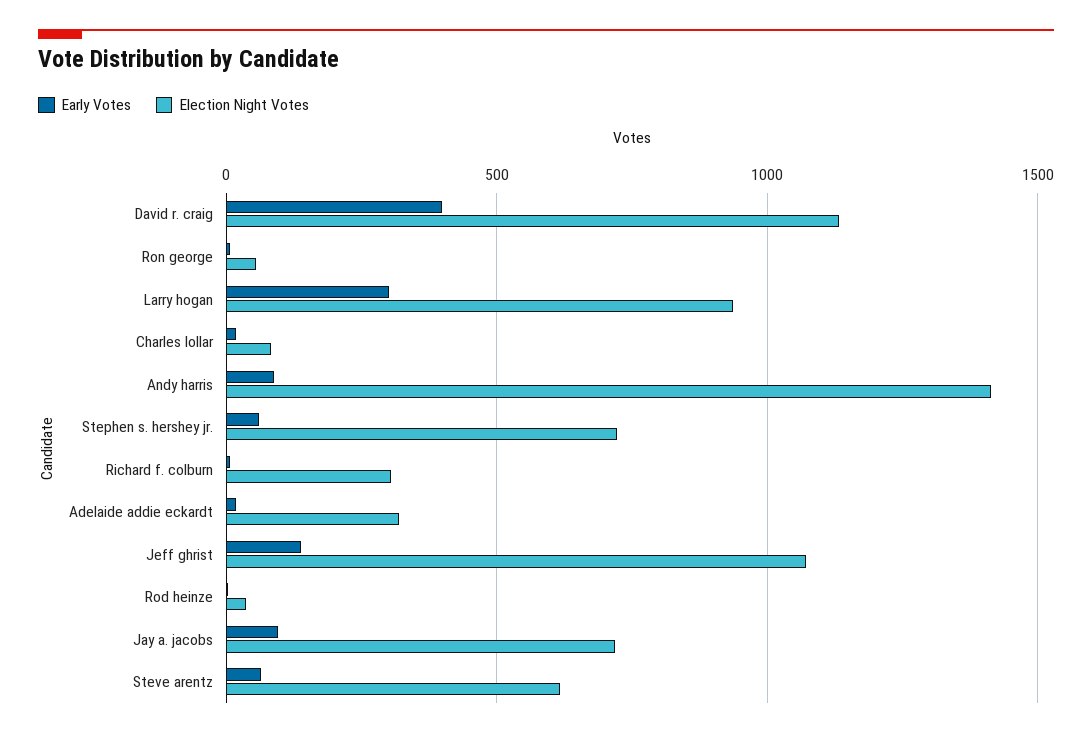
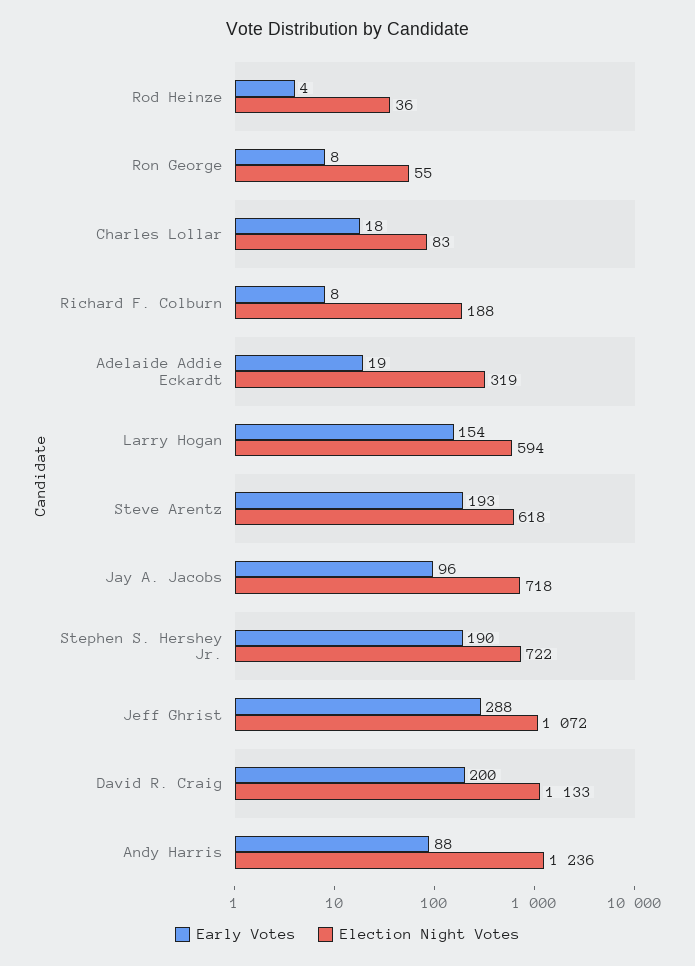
  {
    "Early Votes": {
-     "David r. craig": 400,
+     "David r. craig": 200,
      "Ron george": 8,
-     "Larry hogan": 300,
+     "Larry hogan": 154,
      "Charles lollar": 18,
      "Andy harris": 88,
-     "Stephen s. hershey jr.": 50,
+     "Stephen s. hershey jr.": 190,
      "Richard f. colburn": 8,
      "Adelaide addie eckardt": 19,
-     "Jeff ghrist": 150,
+     "Jeff ghrist": 288,
      "Rod heinze": 4,
      "Jay a. jacobs": 96,
-     "Steve arentz": 50
+     "Steve arentz": 193
    },
    "Election Night Votes": {
      "David r. craig": 1133,
      "Ron george": 55,
-     "Larry hogan": 950,
+     "Larry hogan": 594,
      "Charles lollar": 83,
-     "Andy harris": 1400,
+     "Andy harris": 1236,
      "Stephen s. hershey jr.": 722,
-     "Richard f. colburn": 300,
+     "Richard f. colburn": 188,
      "Adelaide addie eckardt": 319,
      "Jeff ghrist": 1072,
      "Rod heinze": 36,
      "Jay a. jacobs": 718,
      "Steve arentz": 618
    }
  }

